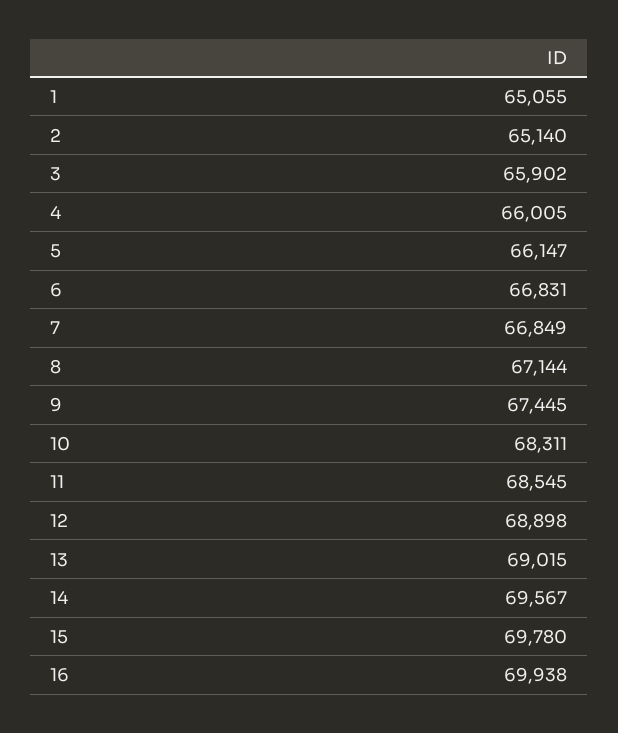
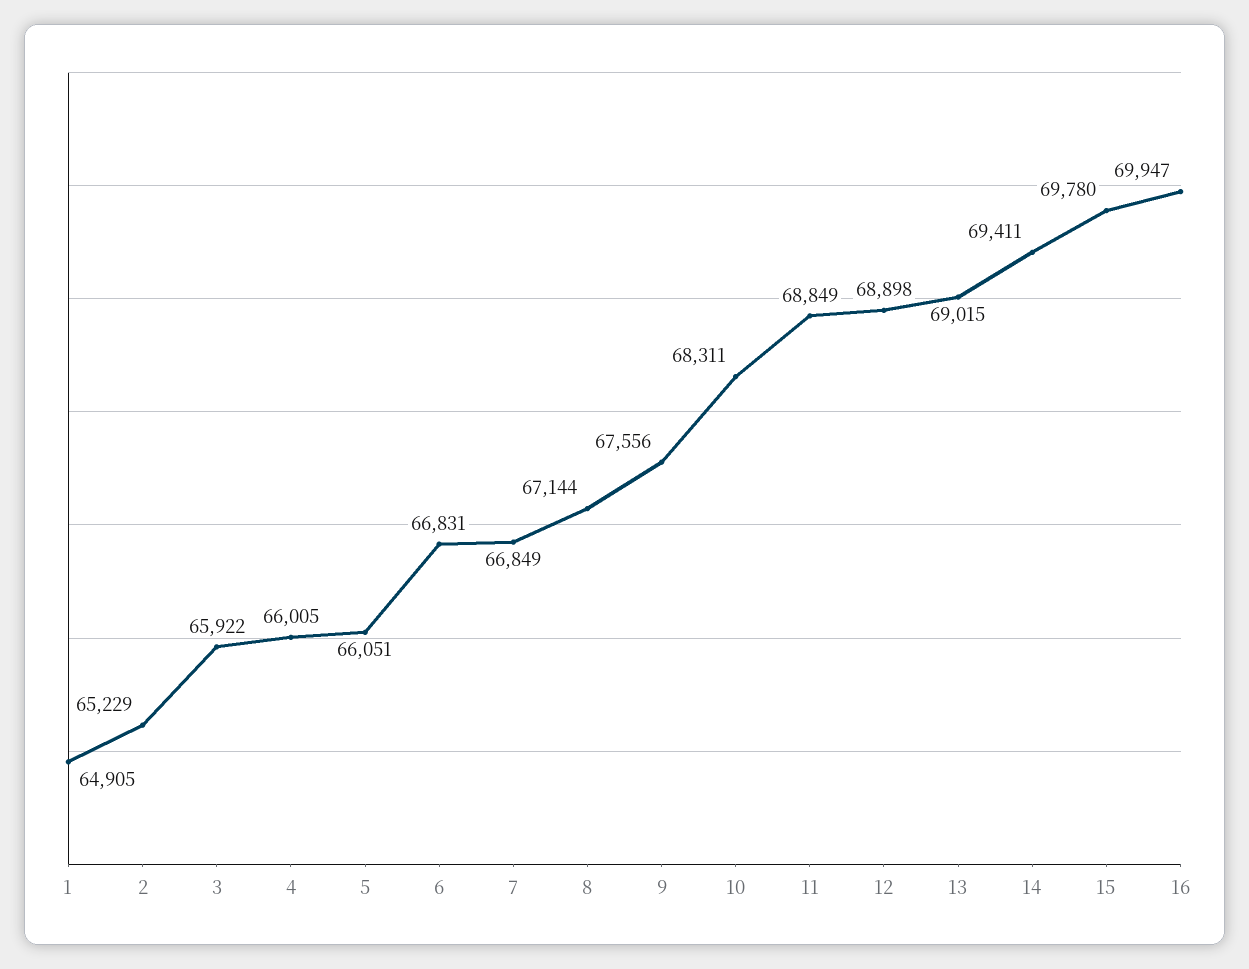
  {
-   "1": 65055,
+   "1": 64905,
-   "2": 65140,
+   "2": 65229,
-   "3": 65902,
+   "3": 65922,
    "4": 66005,
-   "5": 66147,
+   "5": 66051,
    "6": 66831,
    "7": 66849,
    "8": 67144,
-   "9": 67445,
+   "9": 67556,
    "10": 68311,
-   "11": 68545,
+   "11": 68849,
    "12": 68898,
    "13": 69015,
-   "14": 69567,
+   "14": 69411,
    "15": 69780,
-   "16": 69938
+   "16": 69947
  }

